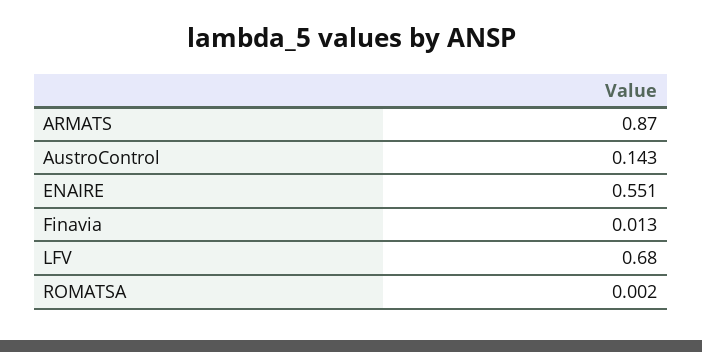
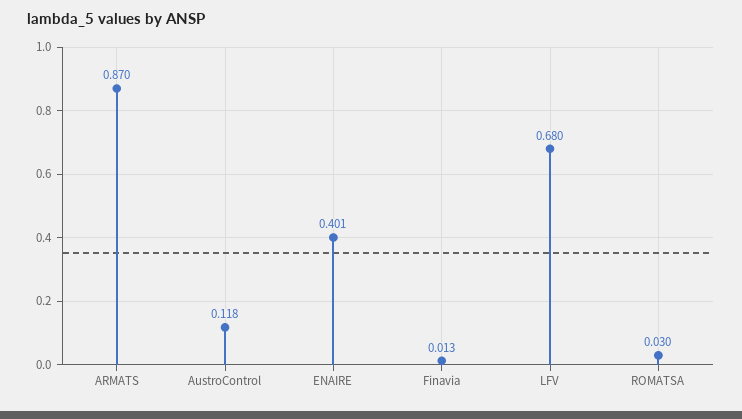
  {
    "ARMATS": 0.87,
-   "AustroControl": 0.143,
+   "AustroControl": 0.118,
-   "ENAIRE": 0.551,
+   "ENAIRE": 0.401,
    "Finavia": 0.013,
    "LFV": 0.68,
-   "ROMATSA": 0.002
+   "ROMATSA": 0.03
  }

